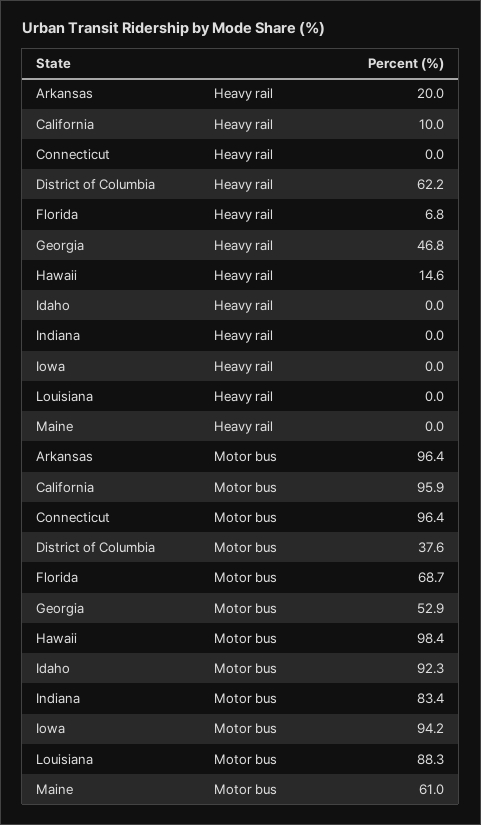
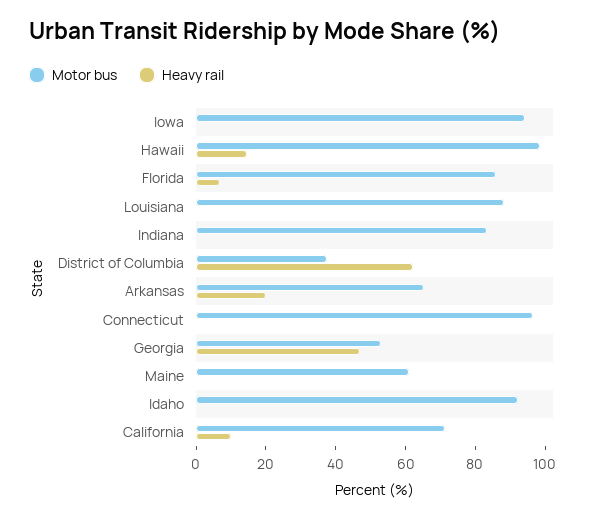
  {
    "Heavy rail": {
      "Arkansas": 20,
      "California": 10,
      "Connecticut": 0,
      "District of Columbia": 62.2,
      "Florida": 6.8,
      "Georgia": 46.8,
      "Hawaii": 14.6,
      "Idaho": 0,
      "Indiana": 0,
      "Iowa": 0,
      "Louisiana": 0,
      "Maine": 0
    },
    "Motor bus": {
-     "Arkansas": 96.4,
+     "Arkansas": 65,
-     "California": 95.9,
+     "California": 70,
      "Connecticut": 96.4,
      "District of Columbia": 37.6,
-     "Florida": 68.7,
+     "Florida": 85,
      "Georgia": 52.9,
      "Hawaii": 98.4,
      "Idaho": 92.3,
      "Indiana": 83.4,
      "Iowa": 94.2,
      "Louisiana": 88.3,
      "Maine": 61
    }
  }

